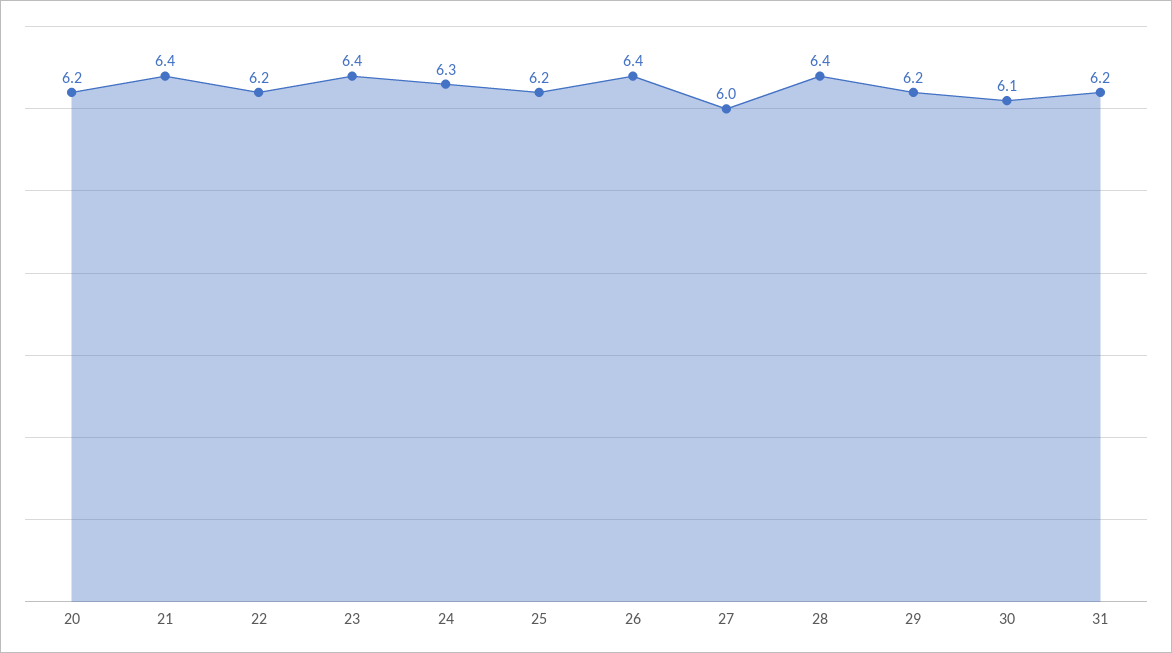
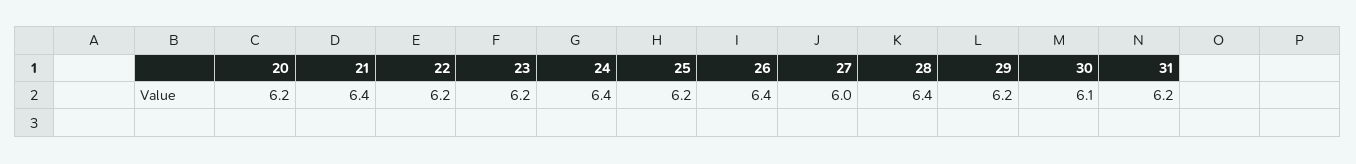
  {
    "20": 6.2,
    "21": 6.4,
    "22": 6.2,
-   "23": 6.4,
+   "23": 6.2,
-   "24": 6.3,
+   "24": 6.4,
    "25": 6.2,
    "26": 6.4,
    "27": 6,
    "28": 6.4,
    "29": 6.2,
    "30": 6.1,
    "31": 6.2
  }

